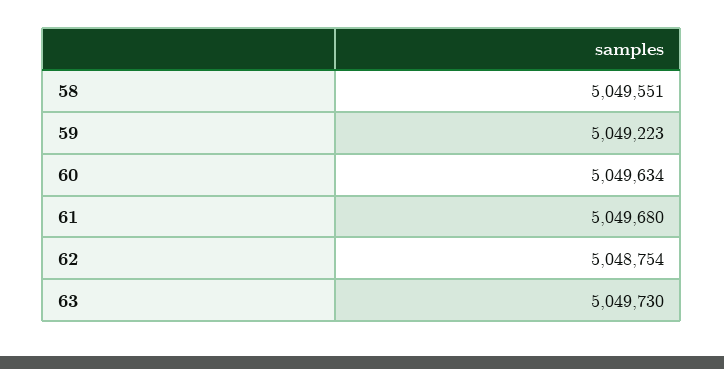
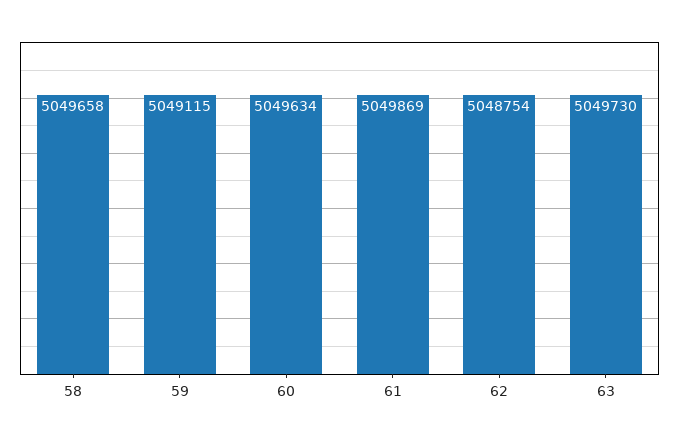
  {
-   "58": 5049551,
+   "58": 5049658,
-   "59": 5049223,
+   "59": 5049115,
    "60": 5049634,
-   "61": 5049680,
+   "61": 5049869,
    "62": 5048754,
    "63": 5049730
  }

